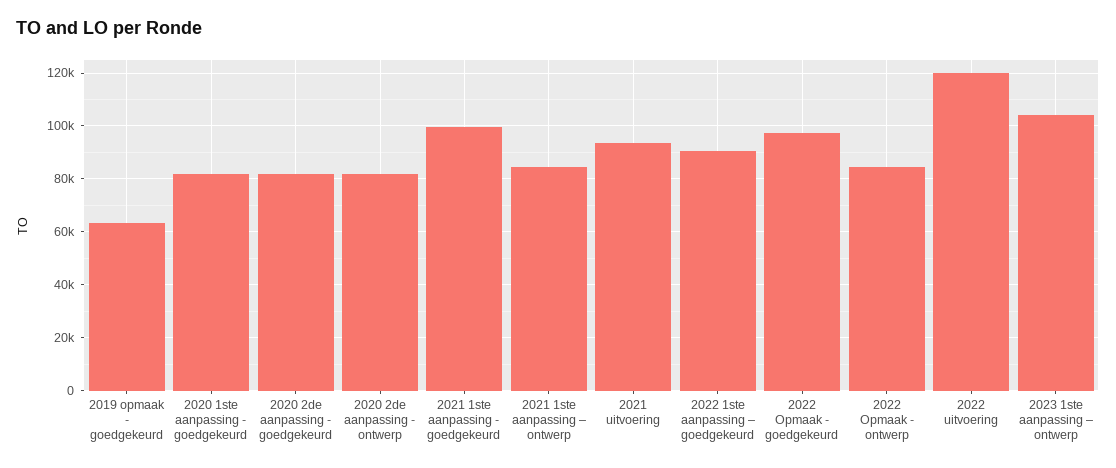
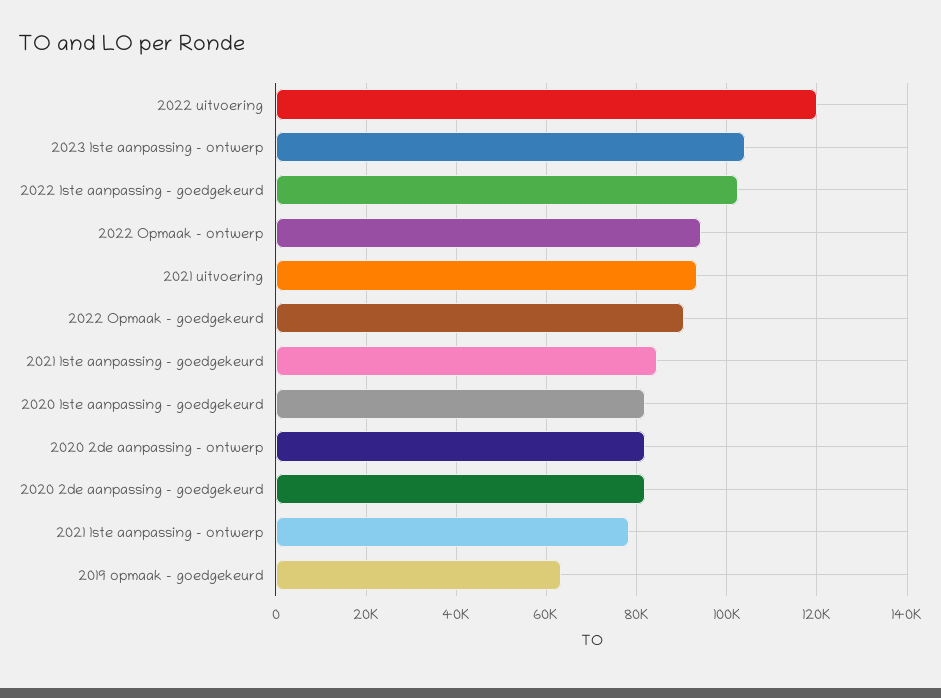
  {
    "2019 opmaak - goedgekeurd": 64000,
    "2020 1ste aanpassing - goedgekeurd": 82000,
    "2020 2de aanpassing - goedgekeurd": 82000,
    "2020 2de aanpassing - ontwerp": 82000,
-   "2021 1ste aanpassing - goedgekeurd": 100000,
+   "2021 1ste aanpassing - goedgekeurd": 84000,
-   "2021 1ste aanpassing – ontwerp": 85000,
+   "2021 1ste aanpassing – ontwerp": 78000,
    "2021 uitvoering": 94000,
-   "2022 1ste aanpassing – goedgekeurd": 90000,
+   "2022 1ste aanpassing – goedgekeurd": 102000,
-   "2022 Opmaak - goedgekeurd": 97500,
+   "2022 Opmaak - goedgekeurd": 90000,
-   "2022 Opmaak - ontwerp": 85000,
+   "2022 Opmaak - ontwerp": 94000,
    "2022 uitvoering": 120000,
    "2023 1ste aanpassing – ontwerp": 104000
  }

